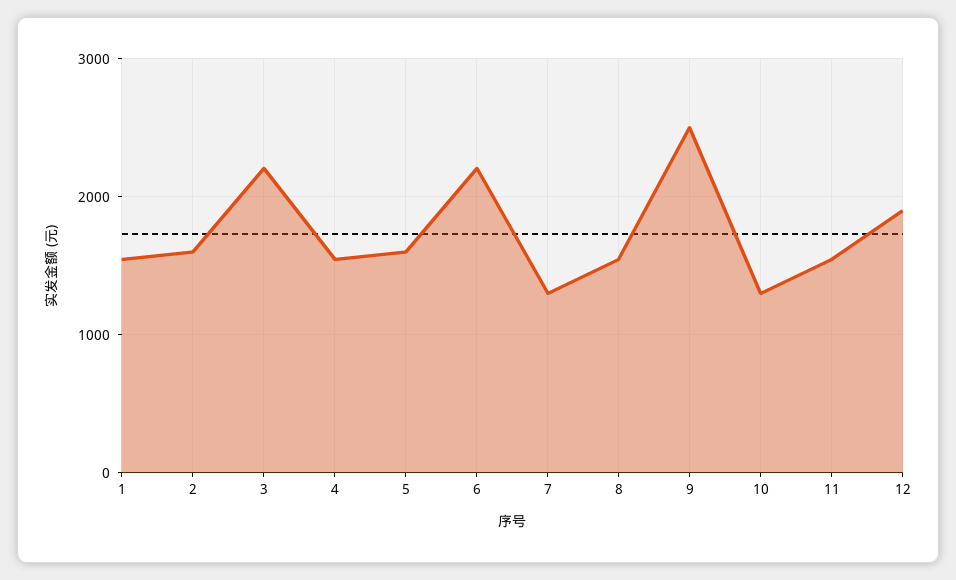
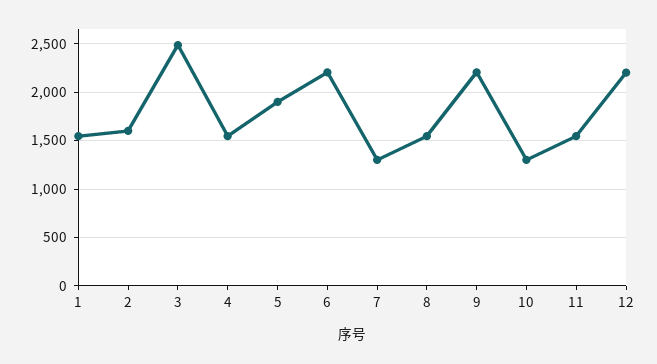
  {
    "1": 1500,
    "2": 1600,
-   "3": 2200,
+   "3": 2500,
    "4": 1500,
-   "5": 1600,
+   "5": 1900,
    "6": 2200,
    "7": 1300,
    "8": 1500,
-   "9": 2500,
+   "9": 2200,
    "10": 1300,
    "11": 1500,
-   "12": 1900
+   "12": 2200
  }

